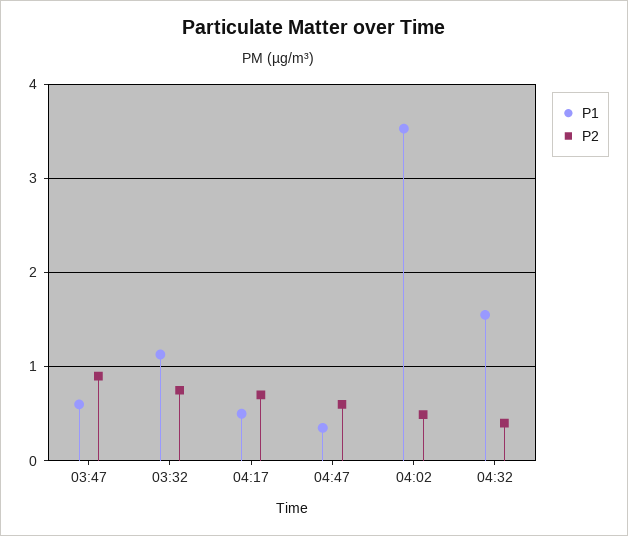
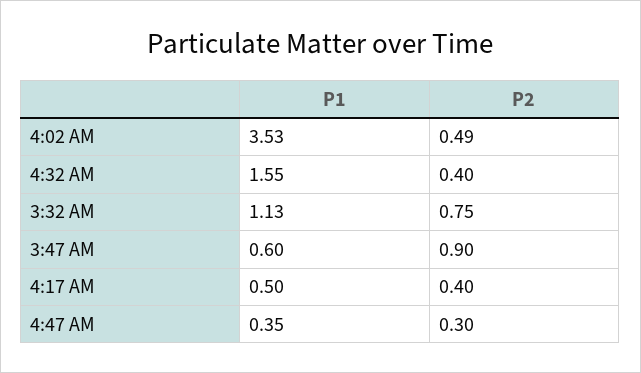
  {
    "P1": {
      "03:47": 0.6,
      "03:32": 1.13,
      "04:17": 0.5,
      "04:47": 0.35,
      "04:02": 3.53,
      "04:32": 1.55
    },
    "P2": {
      "03:47": 0.9,
      "03:32": 0.75,
-     "04:17": 0.7,
+     "04:17": 0.4,
-     "04:47": 0.6,
+     "04:47": 0.3,
      "04:02": 0.49,
      "04:32": 0.4
    }
  }

